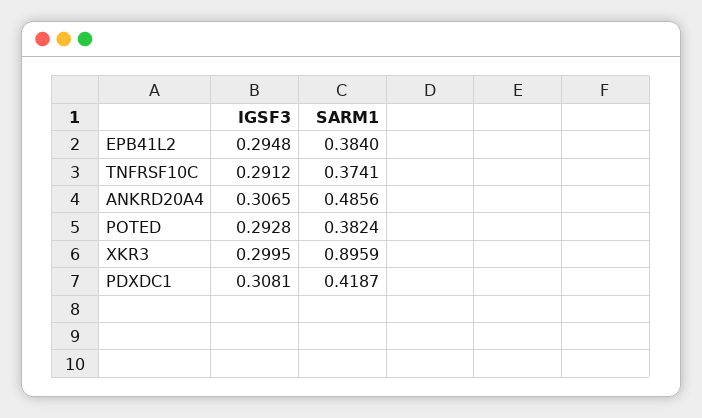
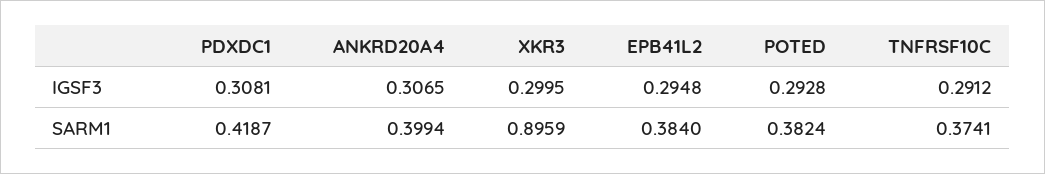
  {
    "IGSF3": {
      "EPB41L2": 0.2948,
      "TNFRSF10C": 0.2912,
      "ANKRD20A4": 0.3065,
      "POTED": 0.2928,
      "XKR3": 0.2995,
      "PDXDC1": 0.3081
    },
    "SARM1": {
      "EPB41L2": 0.384,
      "TNFRSF10C": 0.3741,
-     "ANKRD20A4": 0.4856,
+     "ANKRD20A4": 0.3994,
      "POTED": 0.3824,
      "XKR3": 0.8959,
      "PDXDC1": 0.4187
    }
  }

